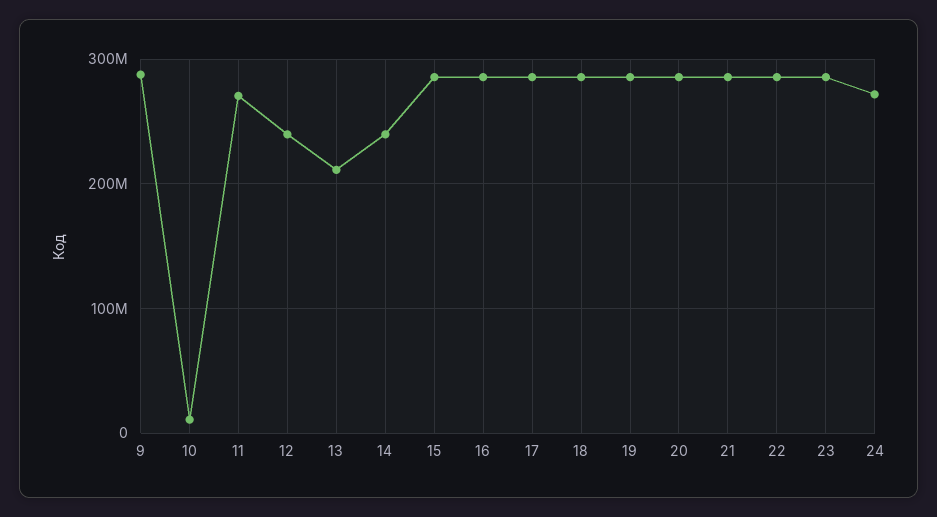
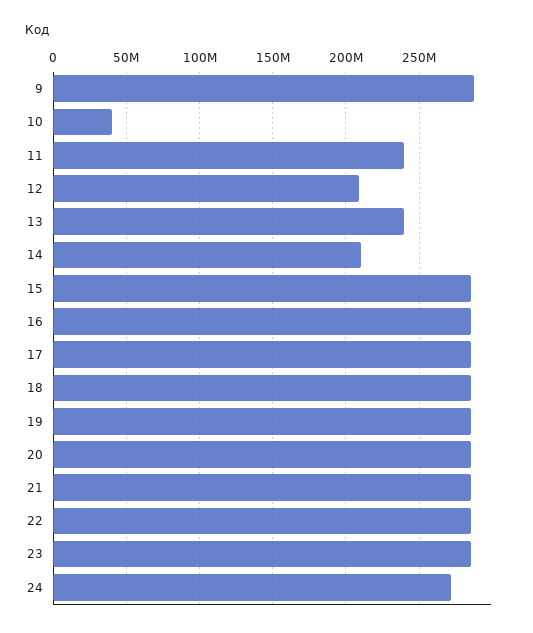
  {
    "9": 290000000,
-   "10": 10000000,
+   "10": 40000000,
-   "11": 270000000,
+   "11": 240000000,
-   "12": 240000000,
+   "12": 210000000,
-   "13": 210000000,
+   "13": 240000000,
-   "14": 240000000,
+   "14": 210000000,
    "15": 285000000,
    "16": 285000000,
    "17": 285000000,
    "18": 285000000,
    "19": 285000000,
    "20": 285000000,
    "21": 285000000,
    "22": 285000000,
    "23": 285000000,
    "24": 270000000
  }

